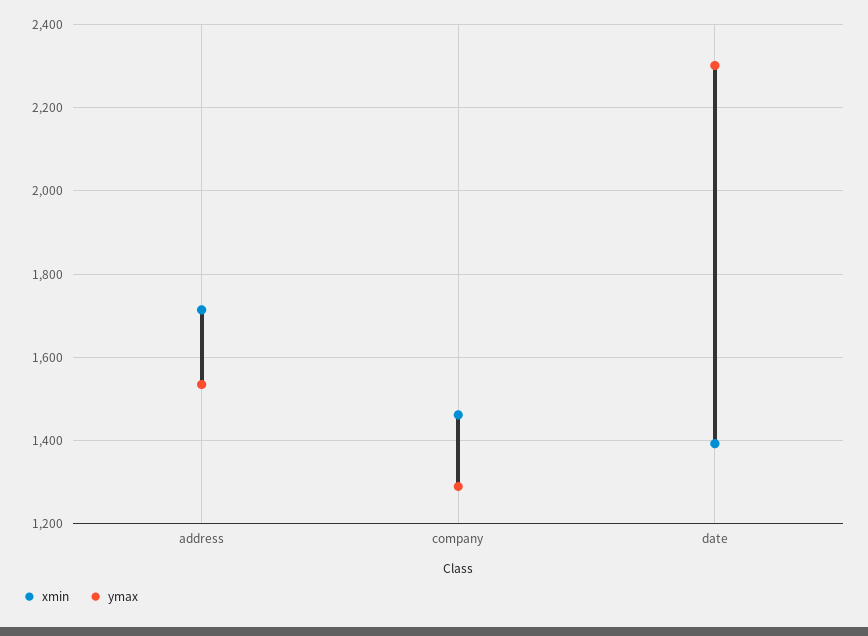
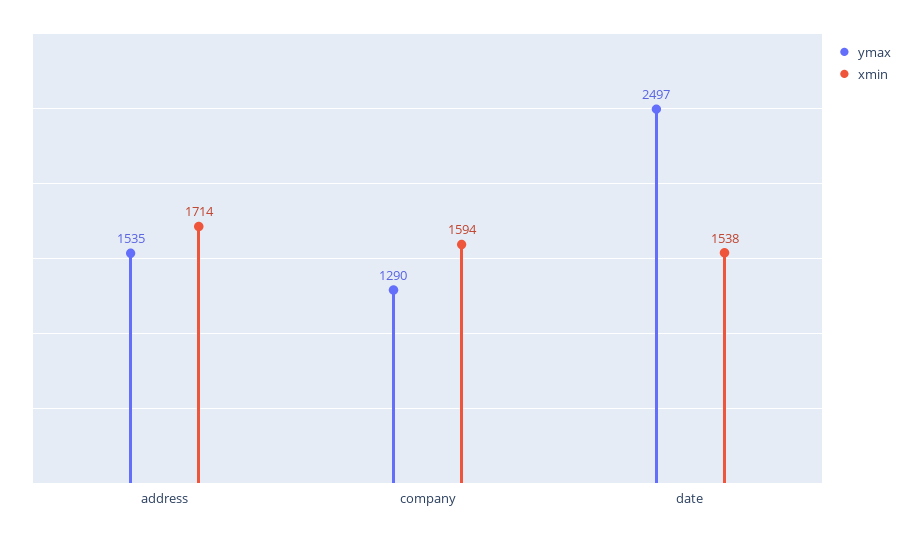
  {
    "xmin": {
      "address": 1714,
-     "company": 1460,
+     "company": 1594,
-     "date": 1400
+     "date": 1538
    },
    "ymax": {
      "address": 1535,
      "company": 1290,
-     "date": 2300
+     "date": 2497
    }
  }

